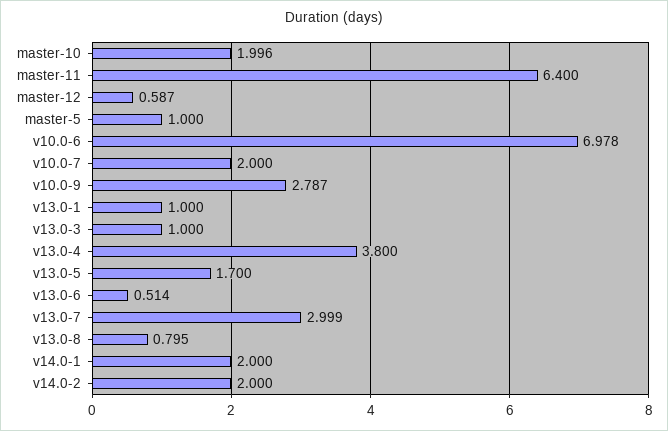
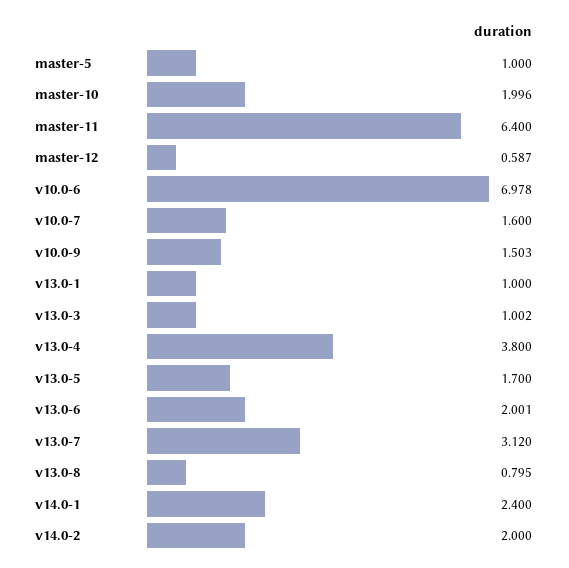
  {
    "master-10": 1.996,
    "master-11": 6.4,
    "master-12": 0.587,
    "master-5": 1,
    "v10.0-6": 6.978,
-   "v10.0-7": 2,
+   "v10.0-7": 1.6,
-   "v10.0-9": 2.787,
+   "v10.0-9": 1.503,
    "v13.0-1": 1,
-   "v13.0-3": 1,
+   "v13.0-3": 1.002,
    "v13.0-4": 3.8,
    "v13.0-5": 1.7,
-   "v13.0-6": 0.514,
+   "v13.0-6": 2.001,
-   "v13.0-7": 2.999,
+   "v13.0-7": 3.12,
    "v13.0-8": 0.795,
-   "v14.0-1": 2,
+   "v14.0-1": 2.4,
    "v14.0-2": 2
  }

